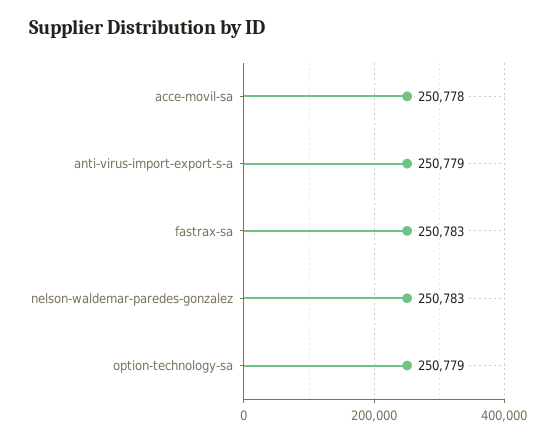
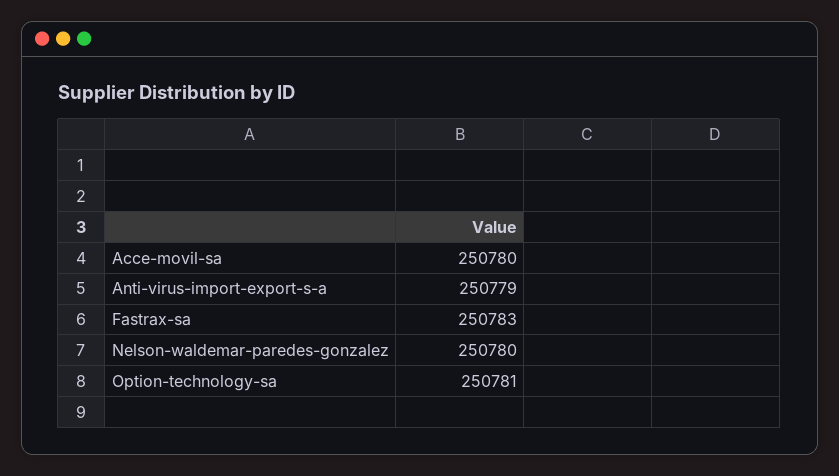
  {
-   "acce-movil-sa": 250778,
+   "acce-movil-sa": 250780,
    "anti-virus-import-export-s-a": 250779,
    "fastrax-sa": 250783,
-   "nelson-waldemar-paredes-gonzalez": 250783,
+   "nelson-waldemar-paredes-gonzalez": 250780,
-   "option-technology-sa": 250779
+   "option-technology-sa": 250781
  }

